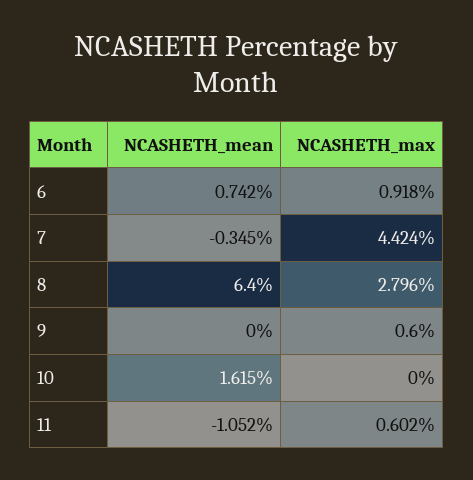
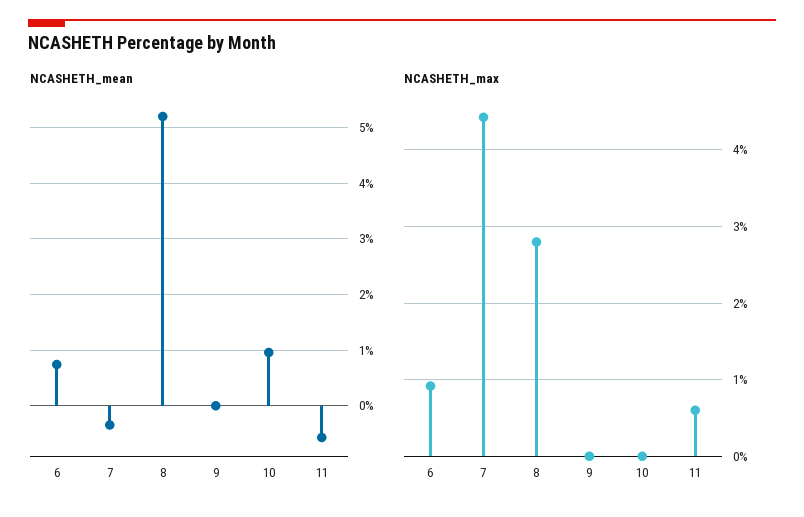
  {
    "NCASHETH_mean": {
      "6": 0.742,
      "7": -0.345,
-     "8": 6.4,
+     "8": 5.2,
      "9": 0,
-     "10": 1.615,
+     "10": 1,
-     "11": -1.052
+     "11": -0.6
    },
    "NCASHETH_max": {
      "6": 0.918,
      "7": 4.424,
      "8": 2.796,
-     "9": 0.6,
+     "9": 0,
      "10": 0,
      "11": 0.602
    }
  }

